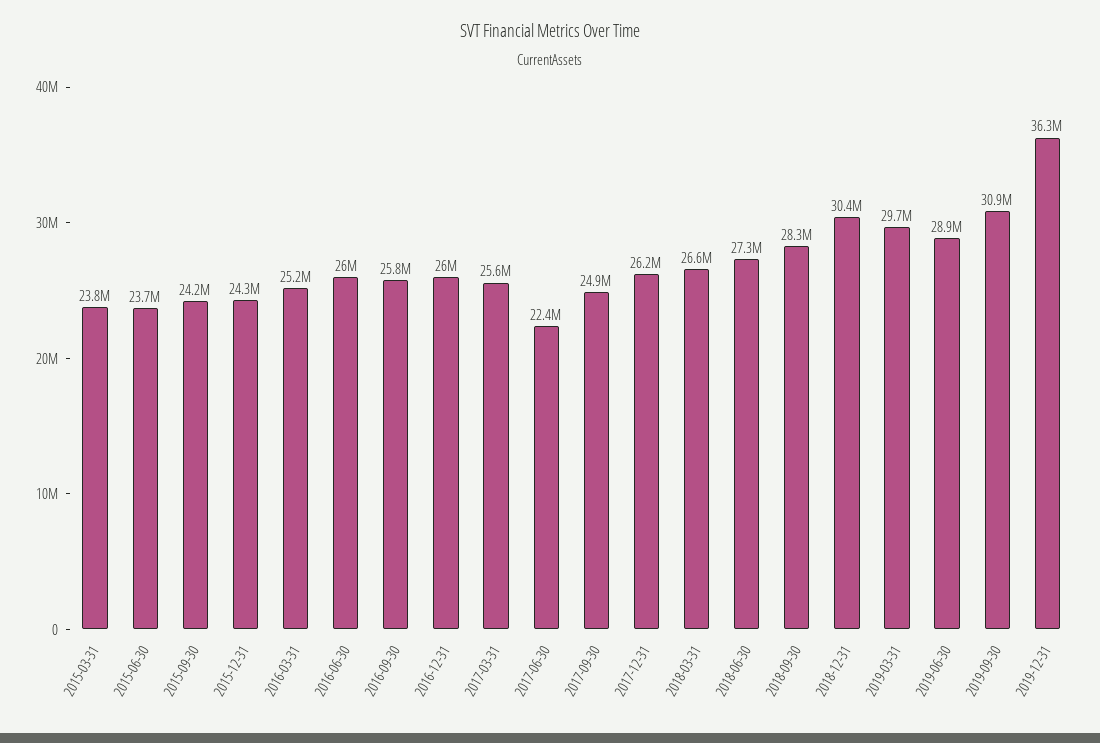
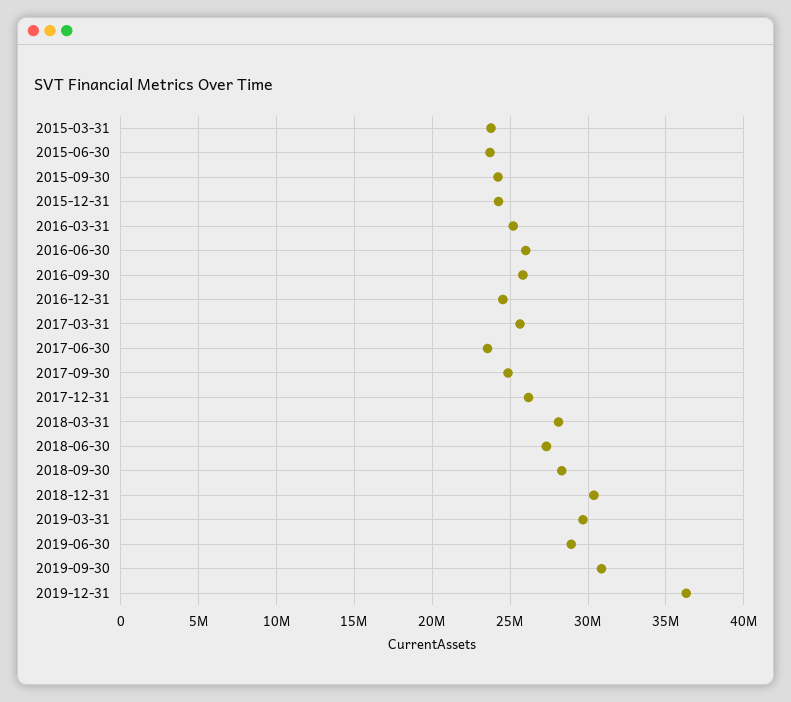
  {
    "2015-03-31": 23800000,
    "2015-06-30": 23700000,
    "2015-09-30": 24200000,
    "2015-12-31": 24300000,
    "2016-03-31": 25200000,
    "2016-06-30": 26000000,
    "2016-09-30": 25800000,
-   "2016-12-31": 26000000,
+   "2016-12-31": 24500000,
    "2017-03-31": 25600000,
-   "2017-06-30": 22400000,
+   "2017-06-30": 23500000,
    "2017-09-30": 24900000,
    "2017-12-31": 26200000,
-   "2018-03-31": 26600000,
+   "2018-03-31": 28000000,
    "2018-06-30": 27300000,
    "2018-09-30": 28300000,
    "2018-12-31": 30400000,
    "2019-03-31": 29700000,
    "2019-06-30": 28900000,
    "2019-09-30": 30900000,
    "2019-12-31": 36300000
  }

